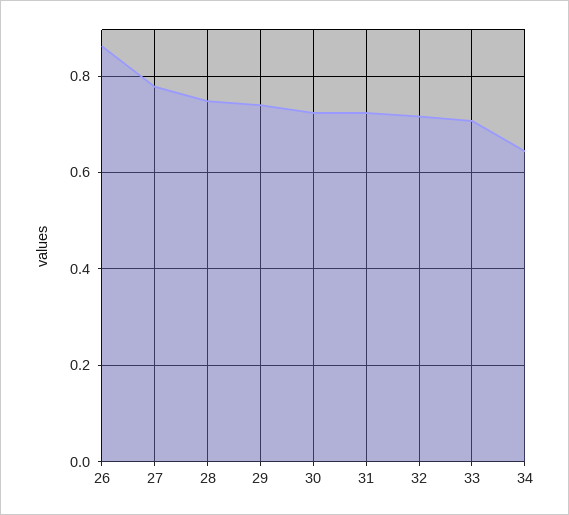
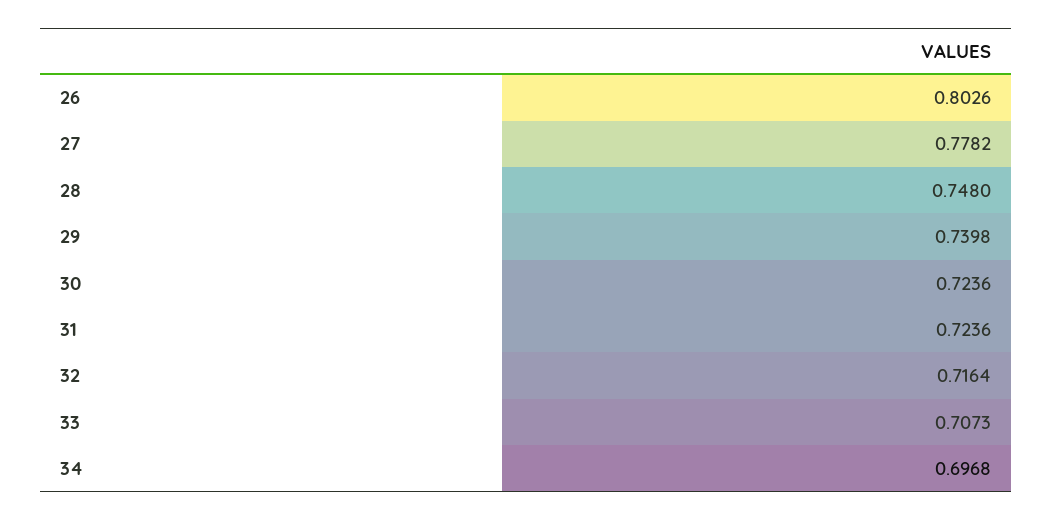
  {
-   "26": 0.86,
+   "26": 0.8026,
    "27": 0.7782,
    "28": 0.748,
    "29": 0.7398,
    "30": 0.7236,
    "31": 0.7236,
    "32": 0.7164,
    "33": 0.7073,
-   "34": 0.64
+   "34": 0.6968
  }

